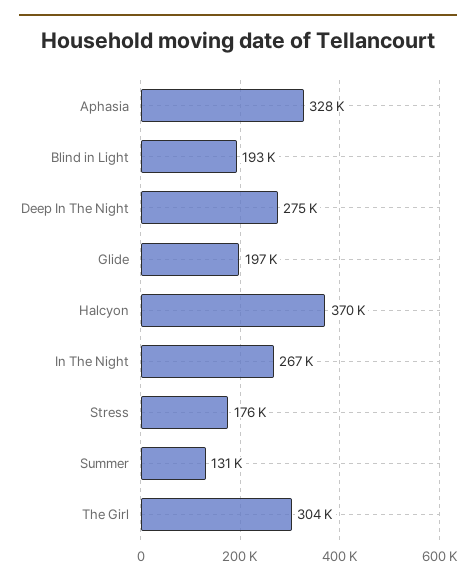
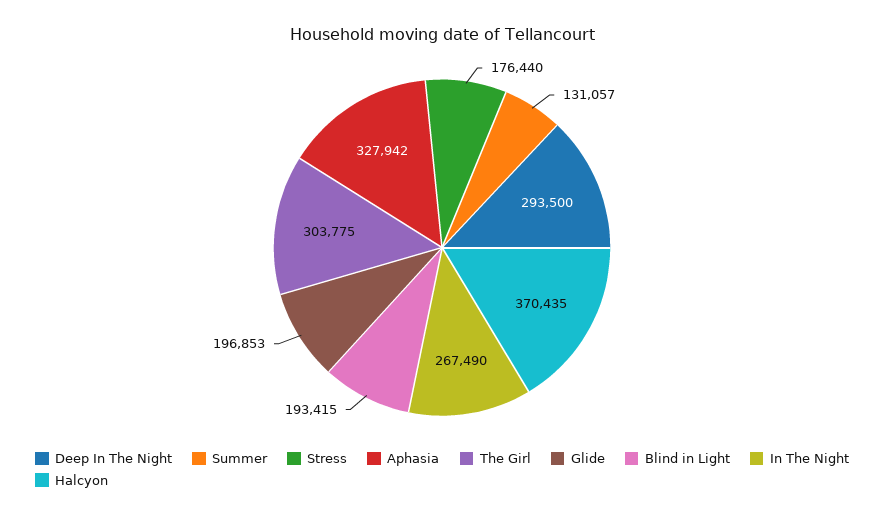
  {
    "Aphasia": 327942,
    "Blind in Light": 193415,
-   "Deep In The Night": 275000,
+   "Deep In The Night": 293500,
    "Glide": 196853,
    "Halcyon": 370435,
    "In The Night": 267490,
    "Stress": 176440,
    "Summer": 131057,
    "The Girl": 303775
  }

